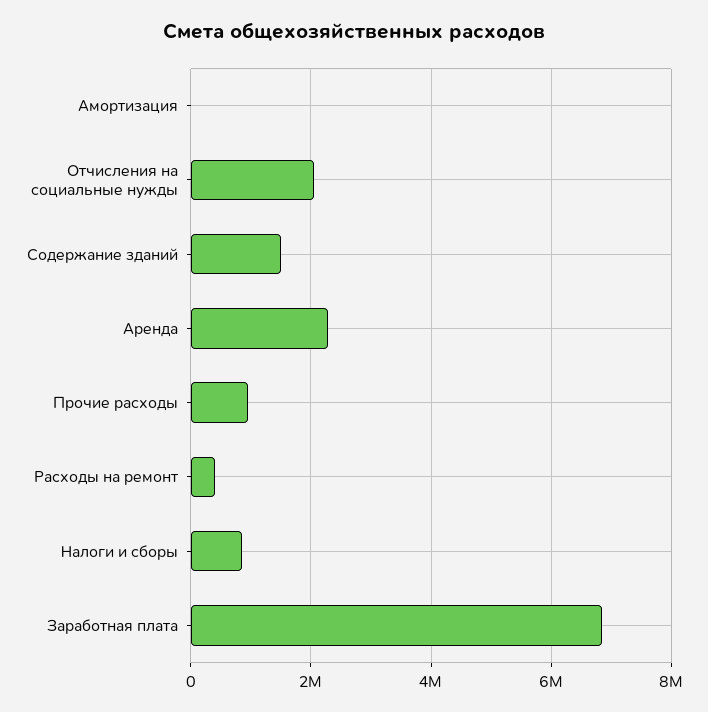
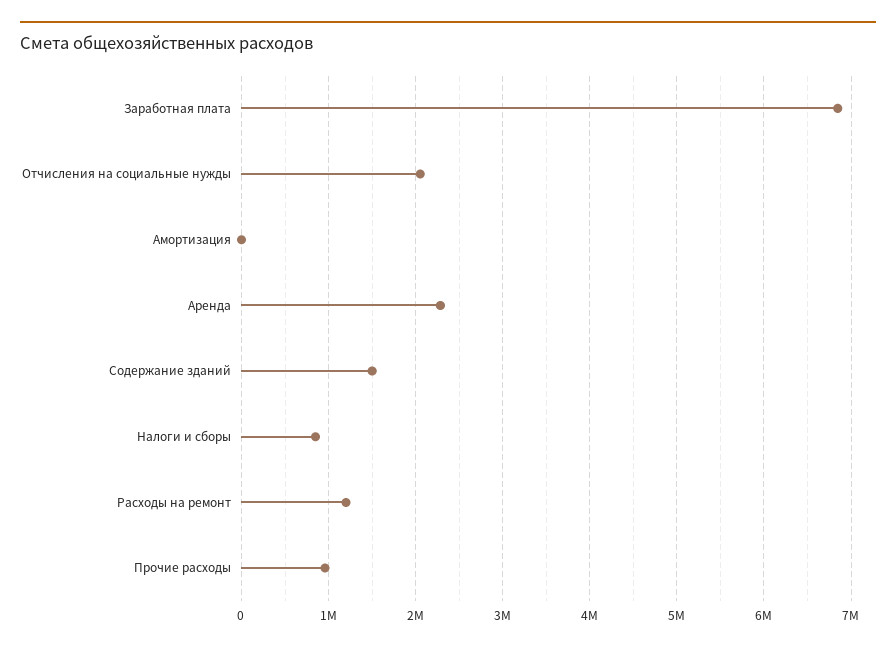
  {
    "Амортизация": 0,
    "Отчисления на социальные нужды": 2100000,
    "Содержание зданий": 1500000,
    "Аренда": 2300000,
    "Прочие расходы": 1000000,
-   "Расходы на ремонт": 400000,
+   "Расходы на ремонт": 1200000,
    "Налоги и сборы": 900000,
    "Заработная плата": 6800000
  }

